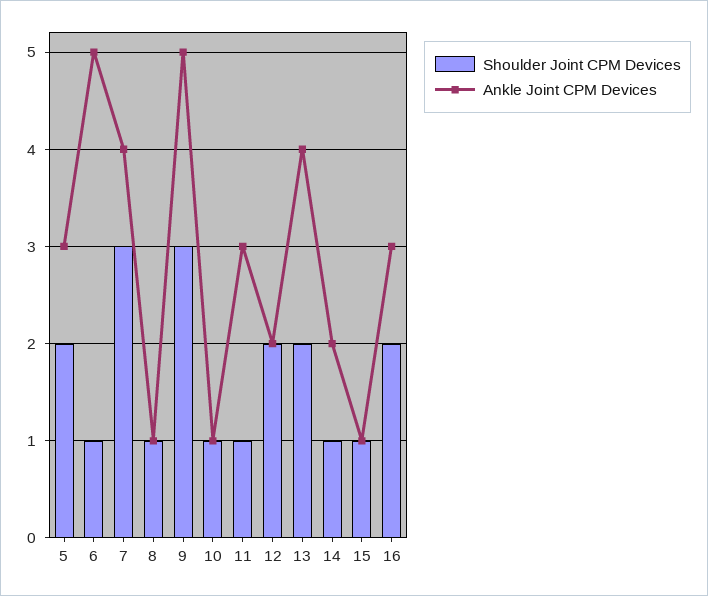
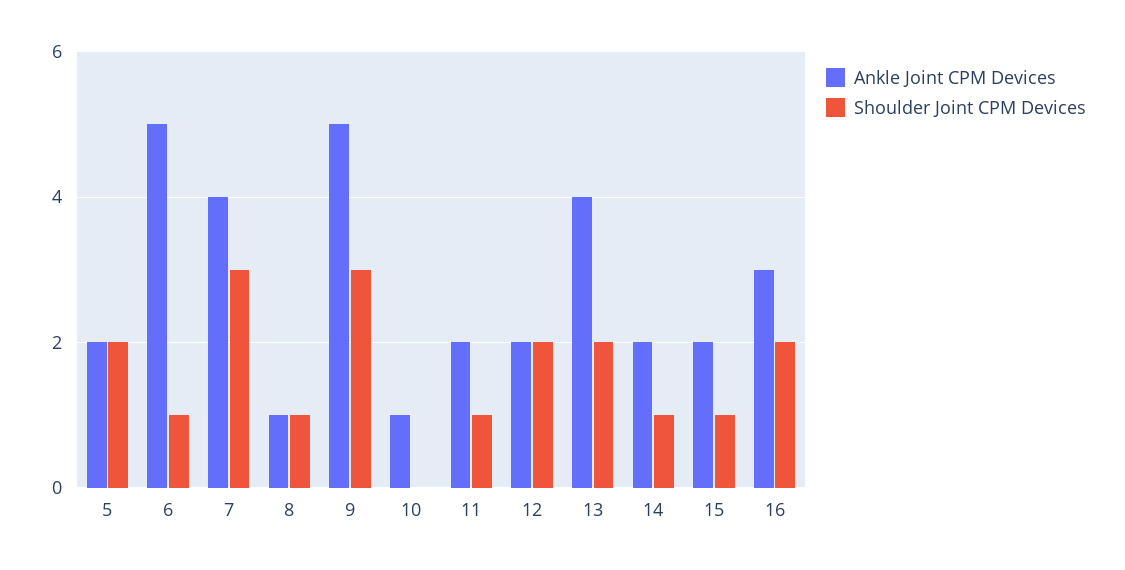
  {
    "Shoulder Joint CPM Devices": {
      "5": 2,
      "6": 1,
      "7": 3,
      "8": 1,
      "9": 3,
-     "10": 1,
+     "10": 0,
      "11": 1,
      "12": 2,
      "13": 2,
      "14": 1,
      "15": 1,
      "16": 2
    },
    "Ankle Joint CPM Devices": {
-     "5": 3,
+     "5": 2,
      "6": 5,
      "7": 4,
      "8": 1,
      "9": 5,
      "10": 1,
-     "11": 3,
+     "11": 2,
      "12": 2,
      "13": 4,
      "14": 2,
-     "15": 1,
+     "15": 2,
      "16": 3
    }
  }

